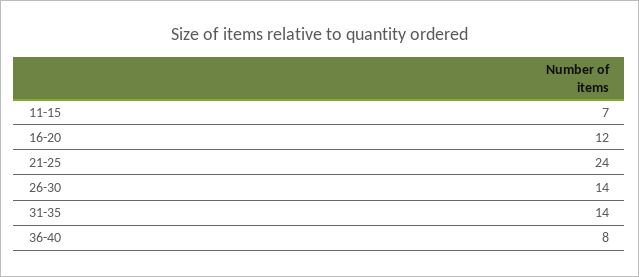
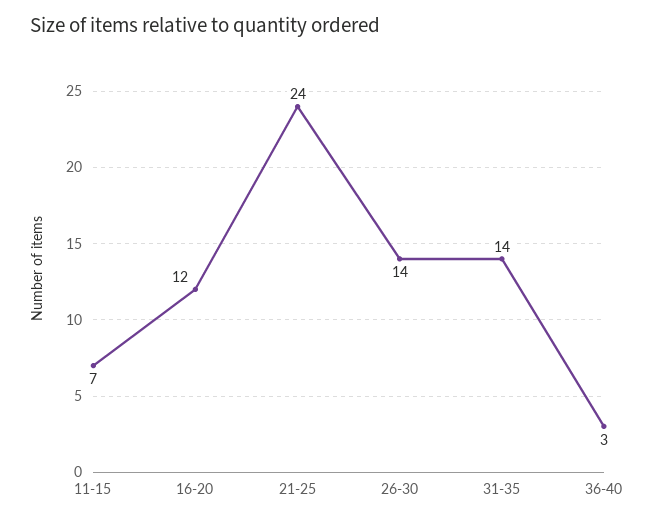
  {
    "11-15": 7,
    "16-20": 12,
    "21-25": 24,
    "26-30": 14,
    "31-35": 14,
-   "36-40": 8
+   "36-40": 3
  }

